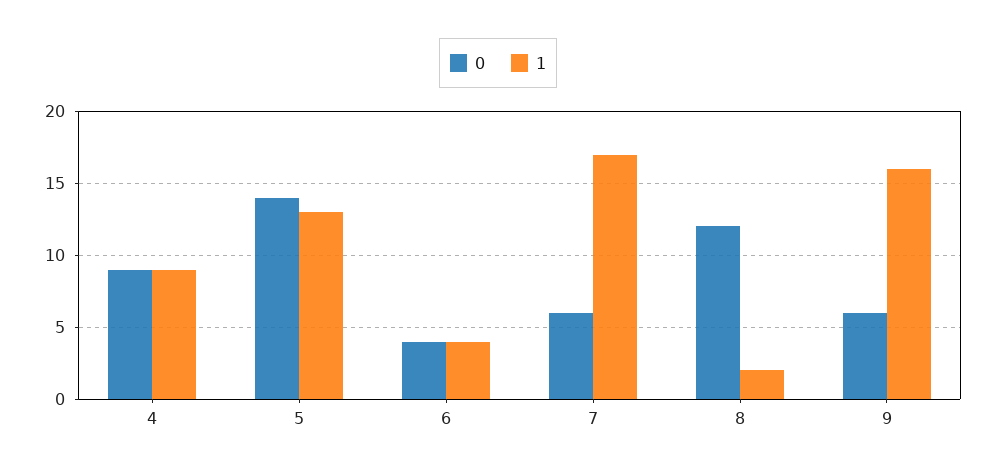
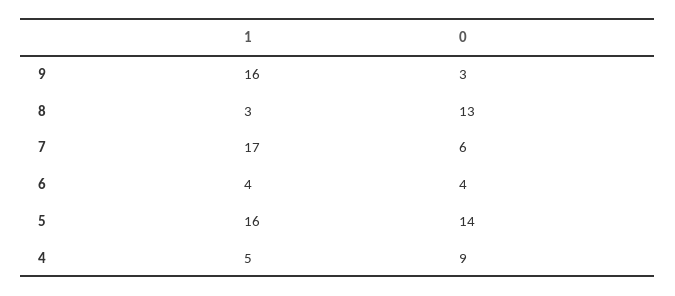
  {
    "0": {
      "4": 9,
      "5": 14,
      "6": 4,
      "7": 6,
-     "8": 12,
+     "8": 13,
-     "9": 6
+     "9": 3
    },
    "1": {
-     "4": 9,
+     "4": 5,
-     "5": 13,
+     "5": 16,
      "6": 4,
      "7": 17,
-     "8": 2,
+     "8": 3,
      "9": 16
    }
  }

